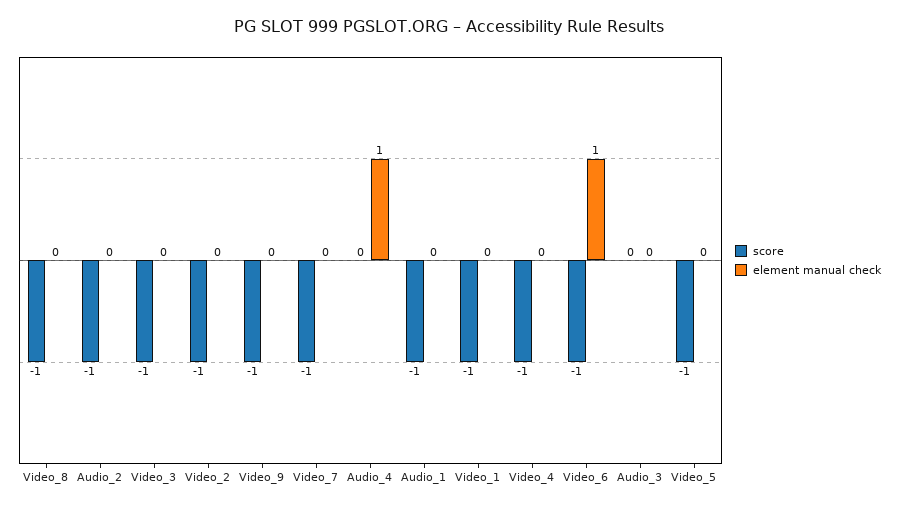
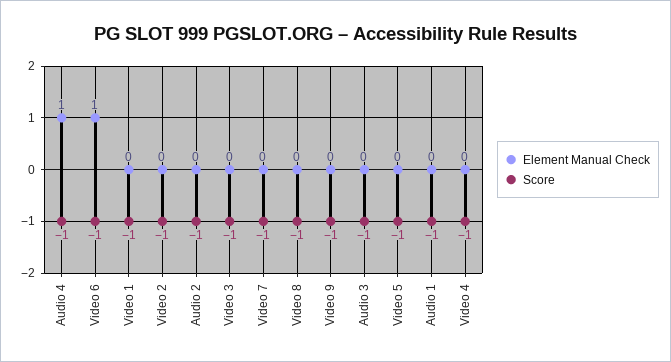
  {
    "score": {
      "Video_8": -1,
      "Audio_2": -1,
      "Video_3": -1,
      "Video_2": -1,
      "Video_9": -1,
      "Video_7": -1,
-     "Audio_4": 0,
+     "Audio_4": -1,
      "Audio_1": -1,
      "Video_1": -1,
      "Video_4": -1,
      "Video_6": -1,
-     "Audio_3": 0,
+     "Audio_3": -1,
      "Video_5": -1
    },
    "element manual check": {
      "Video_8": 0,
      "Audio_2": 0,
      "Video_3": 0,
      "Video_2": 0,
      "Video_9": 0,
      "Video_7": 0,
      "Audio_4": 1,
      "Audio_1": 0,
      "Video_1": 0,
      "Video_4": 0,
      "Video_6": 1,
      "Audio_3": 0,
      "Video_5": 0
    }
  }

